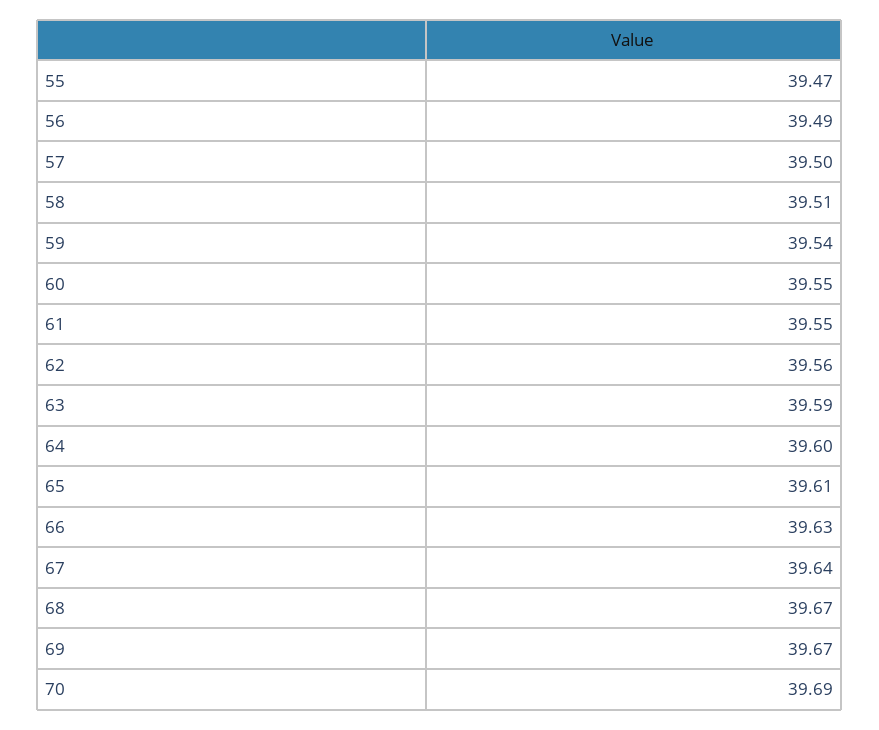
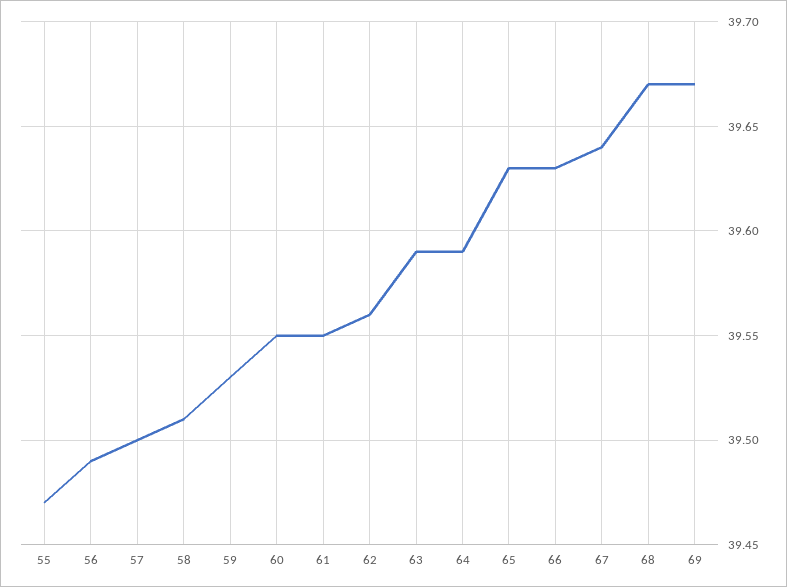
  {
    "55": 39.47,
    "56": 39.49,
    "57": 39.5,
    "58": 39.51,
-   "59": 39.54,
+   "59": 39.53,
    "60": 39.55,
    "61": 39.55,
    "62": 39.56,
    "63": 39.59,
-   "64": 39.6,
+   "64": 39.59,
-   "65": 39.61,
+   "65": 39.63,
    "66": 39.63,
    "67": 39.64,
    "68": 39.67,
-   "69": 39.67,
+   "69": 39.67
-   "70": 39.69
  }

